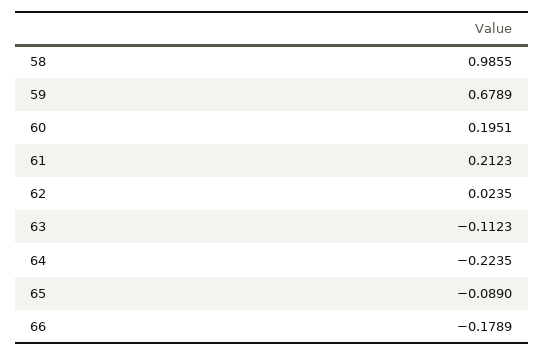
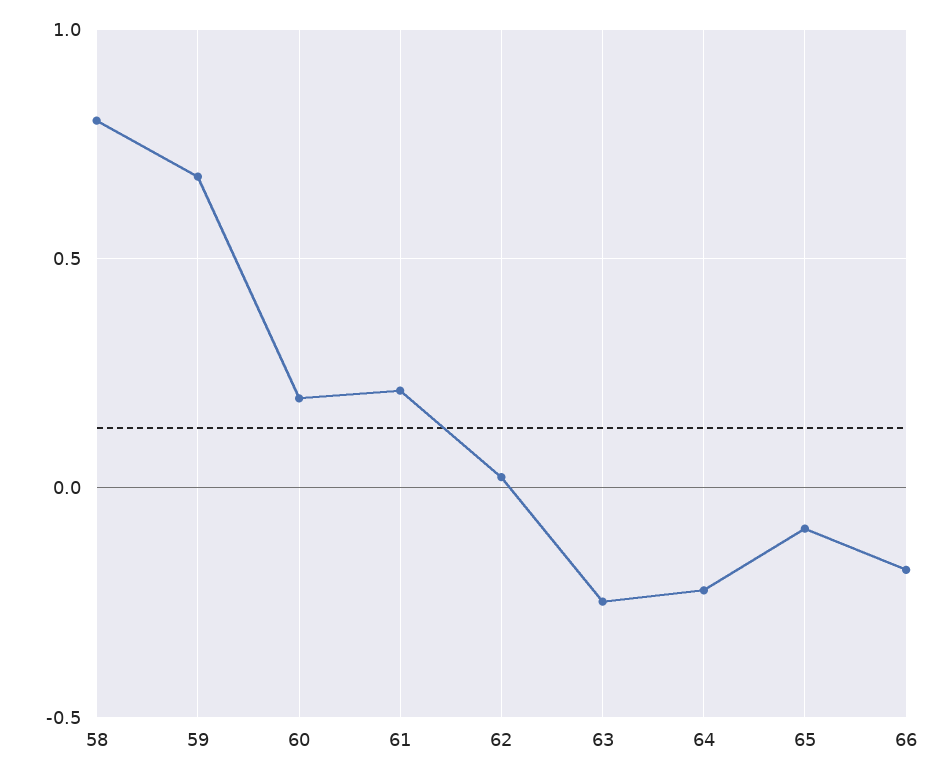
  {
-   "58": 0.9855,
+   "58": 0.8,
    "59": 0.6789,
    "60": 0.1951,
    "61": 0.2123,
    "62": 0.0235,
-   "63": -0.1123,
+   "63": -0.25,
    "64": -0.2235,
    "65": -0.089,
    "66": -0.1789
  }

